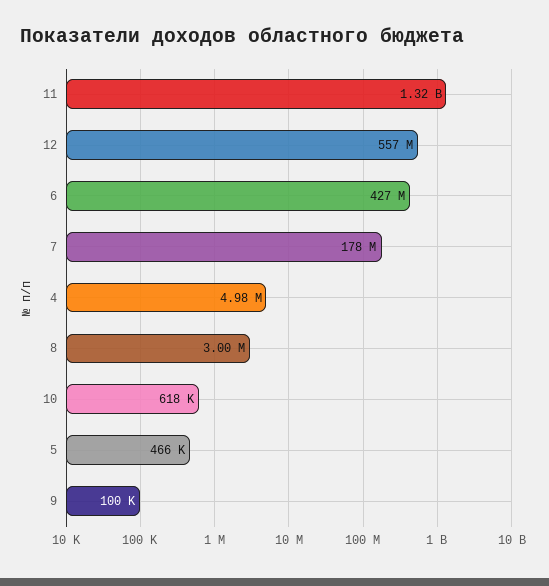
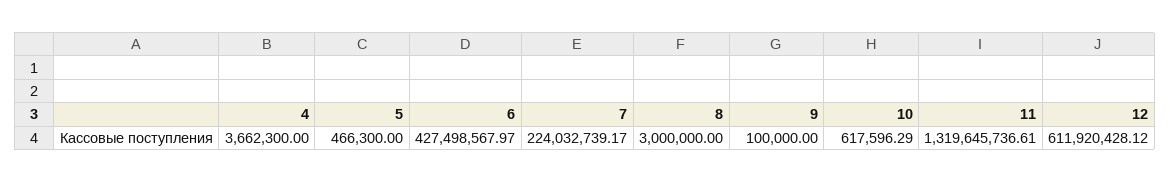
  {
    "11": 1319645736.61,
-   "12": 557000000,
+   "12": 611920428.12,
    "6": 427498567.97,
-   "7": 178000000,
+   "7": 224032739.17,
-   "4": 4980000,
+   "4": 3662300,
    "8": 3000000,
    "10": 617596.29,
    "5": 466300,
    "9": 100000
  }

